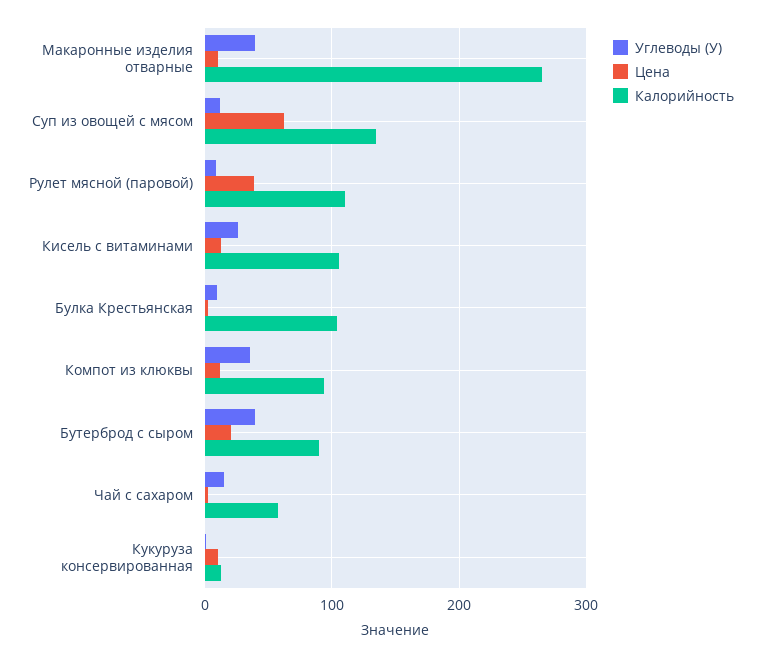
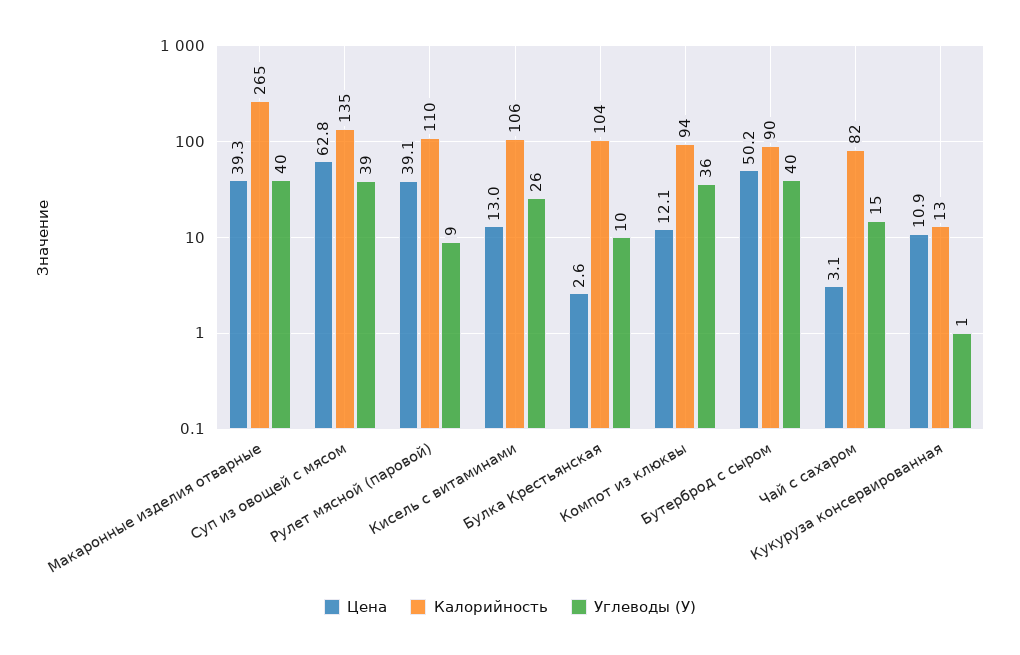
  {
    "Углеводы (У)": {
      "Макаронные изделия отварные": 40,
-     "Суп из овощей с мясом": 10,
+     "Суп из овощей с мясом": 39,
      "Рулет мясной (паровой)": 9,
      "Кисель с витаминами": 26,
      "Булка Крестьянская": 10,
      "Компот из клюквы": 36,
      "Бутерброд с сыром": 40,
      "Чай с сахаром": 15,
      "Кукуруза консервированная": 1
    },
    "Цена": {
-     "Макаронные изделия отварные": 10,
+     "Макаронные изделия отварные": 39.3,
      "Суп из овощей с мясом": 62.8,
      "Рулет мясной (паровой)": 39.1,
      "Кисель с витаминами": 13,
      "Булка Крестьянская": 2.6,
      "Компот из клюквы": 12.1,
-     "Бутерброд с сыром": 20,
+     "Бутерброд с сыром": 50.2,
      "Чай с сахаром": 3.1,
      "Кукуруза консервированная": 10.9
    },
    "Калорийность": {
      "Макаронные изделия отварные": 265,
      "Суп из овощей с мясом": 135,
      "Рулет мясной (паровой)": 110,
      "Кисель с витаминами": 106,
      "Булка Крестьянская": 104,
      "Компот из клюквы": 94,
      "Бутерброд с сыром": 90,
-     "Чай с сахаром": 60,
+     "Чай с сахаром": 82,
      "Кукуруза консервированная": 13
    }
  }

